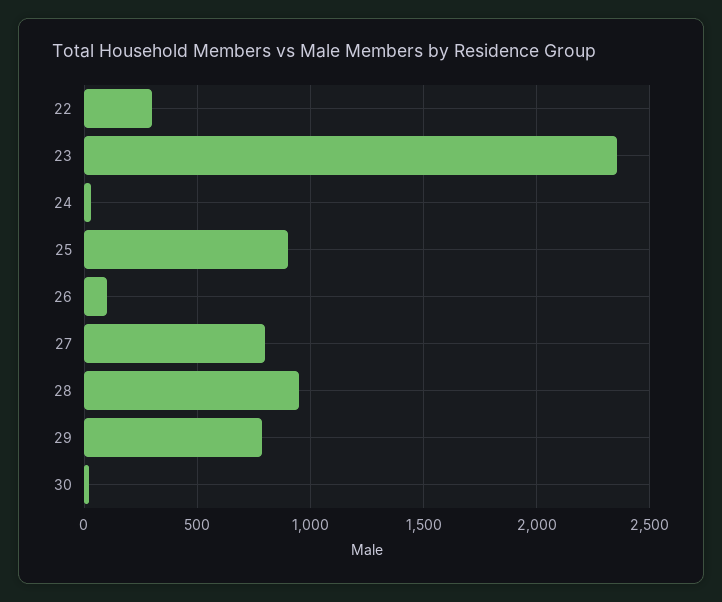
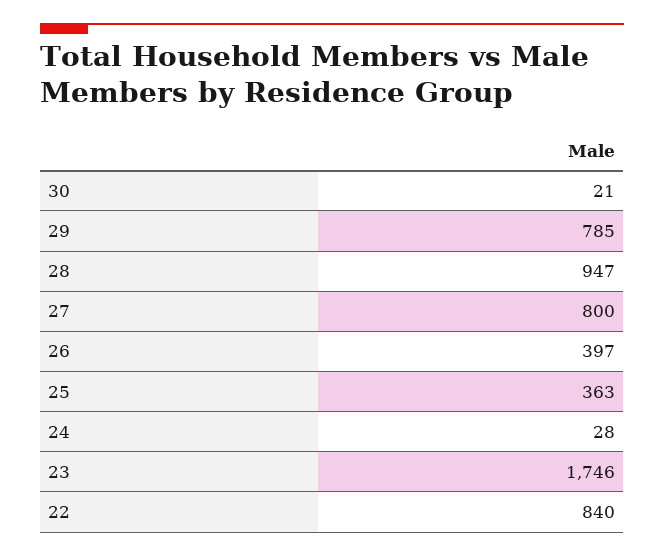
  {
-   "22": 300,
+   "22": 840,
-   "23": 2350,
+   "23": 1746,
    "24": 28,
-   "25": 900,
+   "25": 363,
-   "26": 100,
+   "26": 397,
    "27": 800,
    "28": 947,
    "29": 785,
    "30": 21
  }

